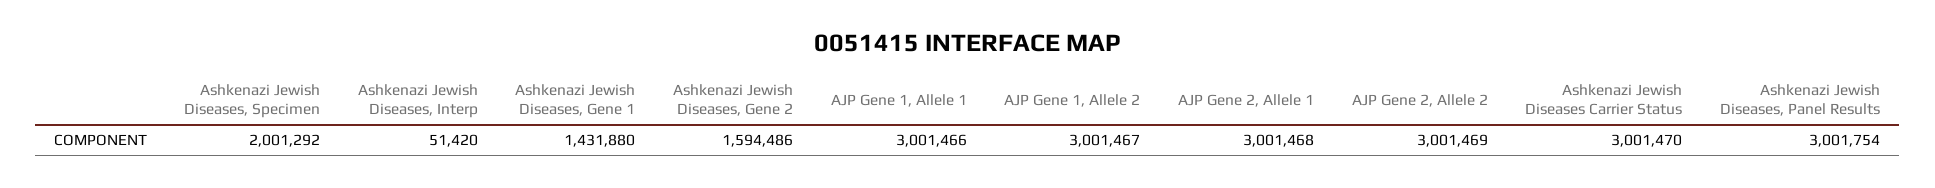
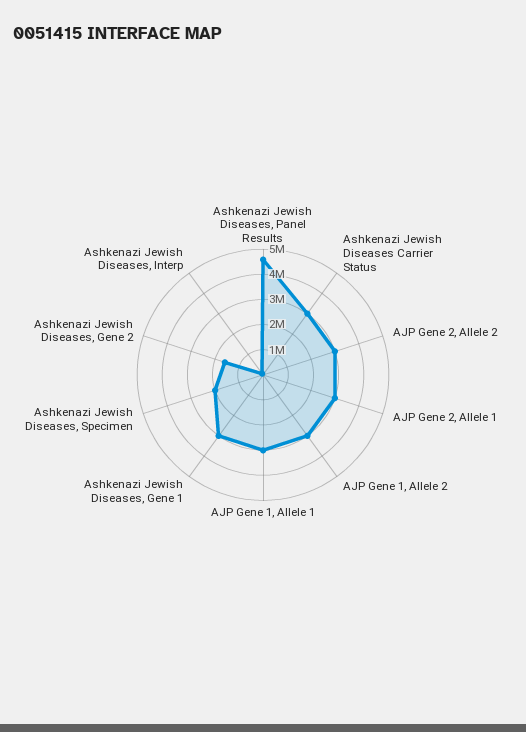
  {
    "Ashkenazi Jewish Diseases, Specimen": 2001292,
    "Ashkenazi Jewish Diseases, Interp": 51420,
-   "Ashkenazi Jewish Diseases, Gene 1": 1431880,
+   "Ashkenazi Jewish Diseases, Gene 1": 3000000,
    "Ashkenazi Jewish Diseases, Gene 2": 1594486,
    "AJP Gene 1, Allele 1": 3001466,
    "AJP Gene 1, Allele 2": 3001467,
    "AJP Gene 2, Allele 1": 3001468,
    "AJP Gene 2, Allele 2": 3001469,
    "Ashkenazi Jewish Diseases Carrier Status": 3001470,
-   "Ashkenazi Jewish Diseases, Panel Results": 3001754
+   "Ashkenazi Jewish Diseases, Panel Results": 4500000
  }

